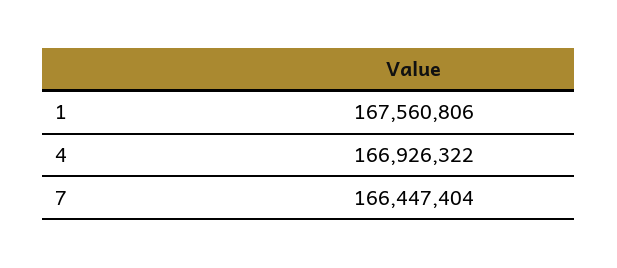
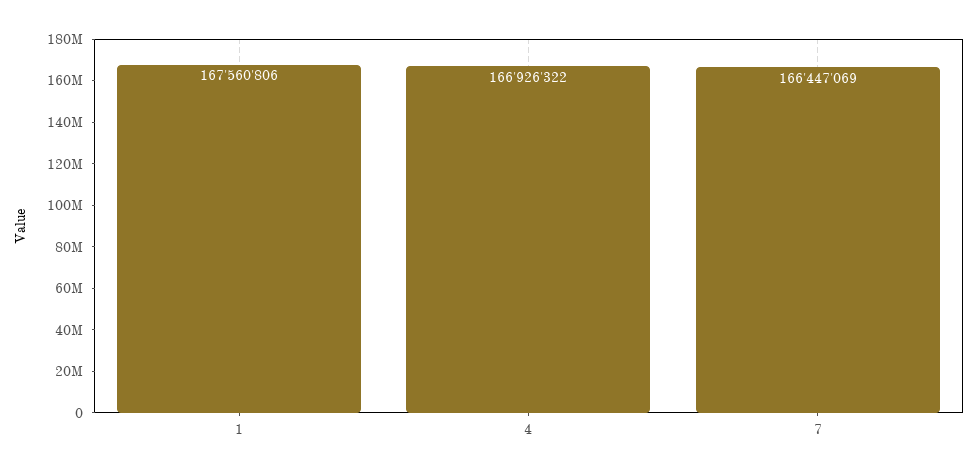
  {
    "1": 167560806,
    "4": 166926322,
-   "7": 166447404
+   "7": 166447069
  }

